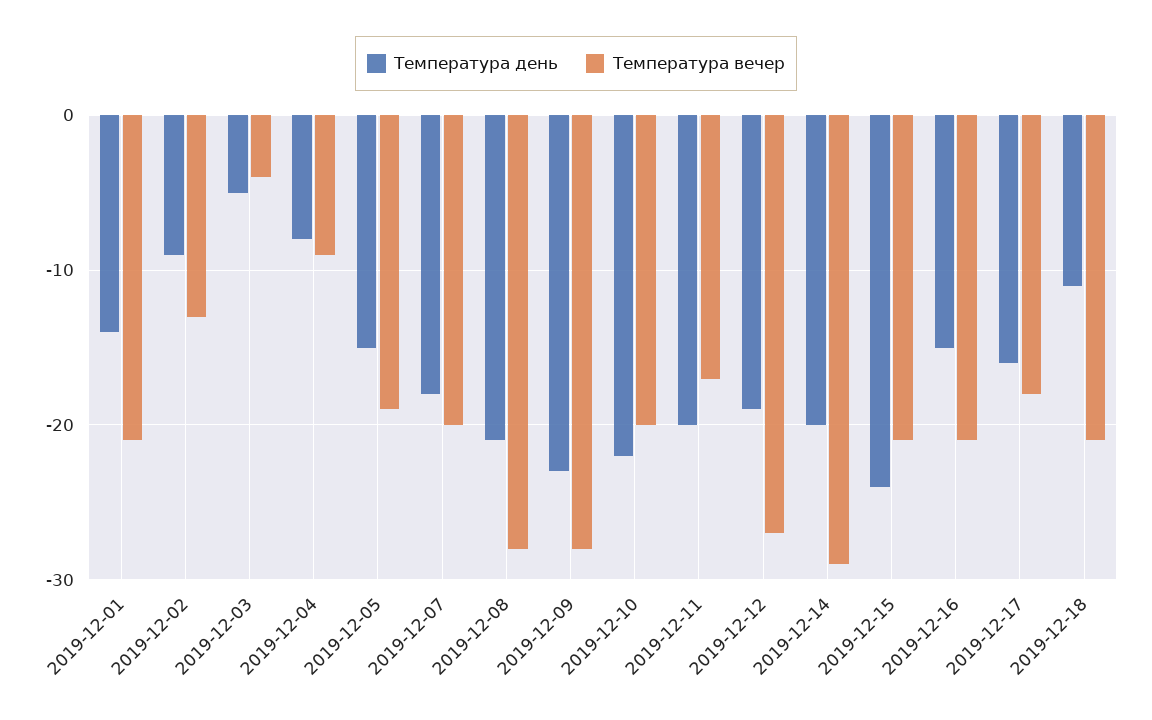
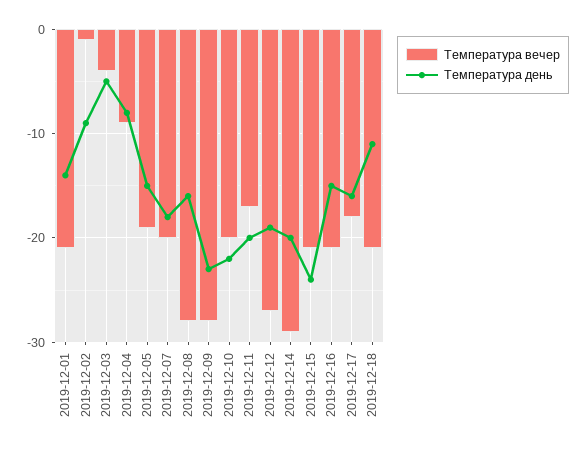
  {
    "Температура день": {
      "2019-12-01": -14,
      "2019-12-02": -9,
      "2019-12-03": -5,
      "2019-12-04": -8,
      "2019-12-05": -15,
      "2019-12-07": -18,
-     "2019-12-08": -21,
+     "2019-12-08": -16,
      "2019-12-09": -23,
      "2019-12-10": -22,
      "2019-12-11": -20,
      "2019-12-12": -19,
      "2019-12-14": -20,
      "2019-12-15": -24,
      "2019-12-16": -15,
      "2019-12-17": -16,
      "2019-12-18": -11
    },
    "Температура вечер": {
      "2019-12-01": -21,
-     "2019-12-02": -13,
+     "2019-12-02": -1,
      "2019-12-03": -4,
      "2019-12-04": -9,
      "2019-12-05": -19,
      "2019-12-07": -20,
      "2019-12-08": -28,
      "2019-12-09": -28,
      "2019-12-10": -20,
      "2019-12-11": -17,
      "2019-12-12": -27,
      "2019-12-14": -29,
      "2019-12-15": -21,
      "2019-12-16": -21,
      "2019-12-17": -18,
      "2019-12-18": -21
    }
  }

